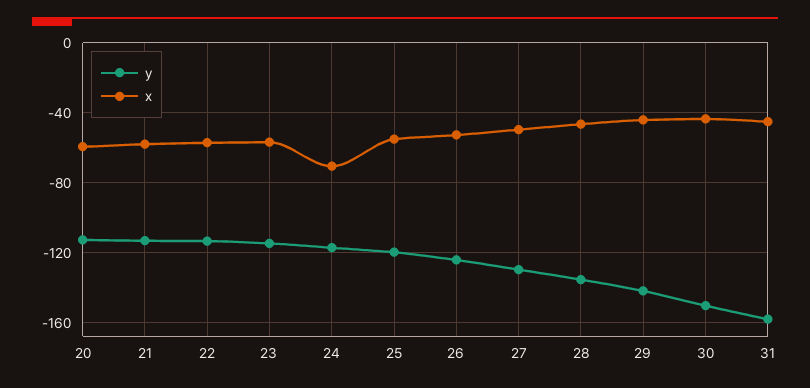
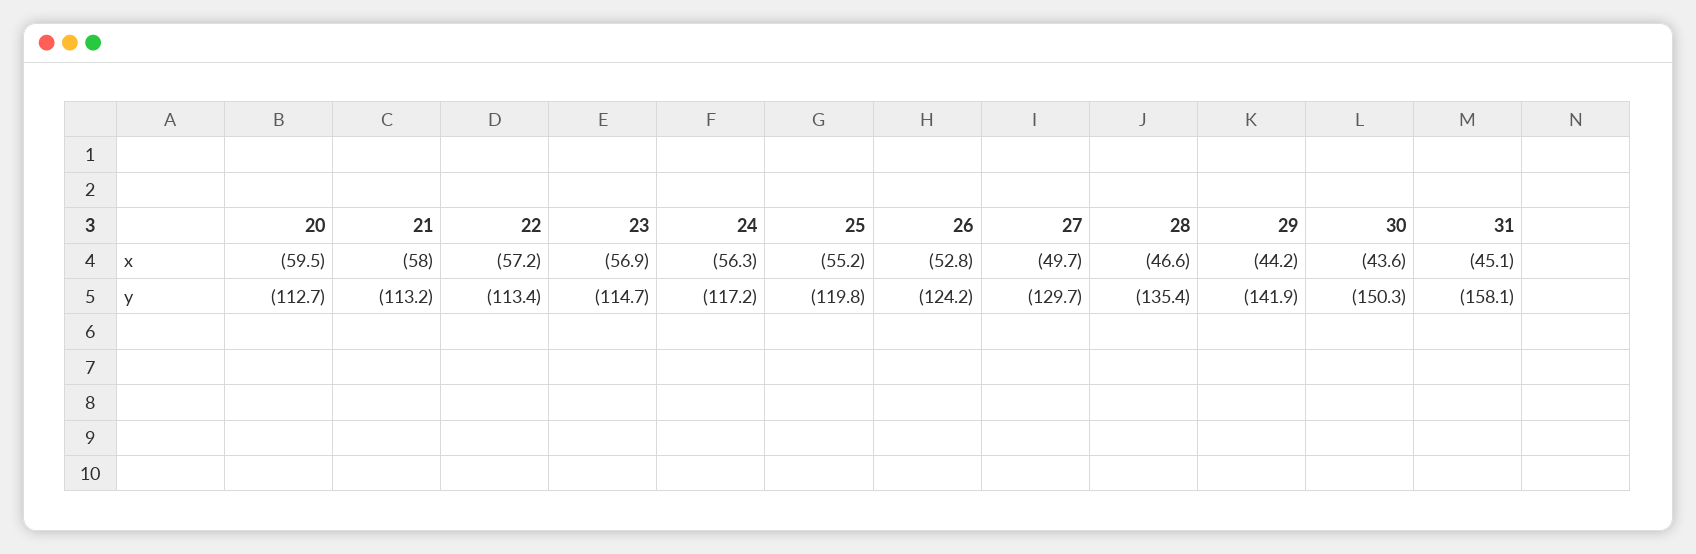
  {
    "y": {
      "20": -112.7,
      "21": -113.2,
      "22": -113.4,
      "23": -114.7,
      "24": -117.2,
      "25": -119.8,
      "26": -124.2,
      "27": -129.7,
      "28": -135.4,
      "29": -141.9,
      "30": -150.3,
      "31": -158.1
    },
    "x": {
      "20": -59.5,
      "21": -58,
      "22": -57.2,
      "23": -56.9,
-     "24": -70,
+     "24": -56.3,
      "25": -55.2,
      "26": -52.8,
      "27": -49.7,
      "28": -46.6,
      "29": -44.2,
      "30": -43.6,
      "31": -45.1
    }
  }

